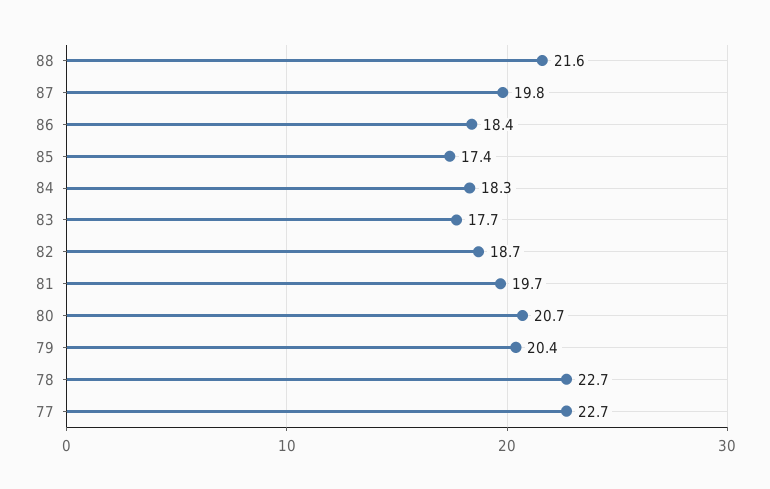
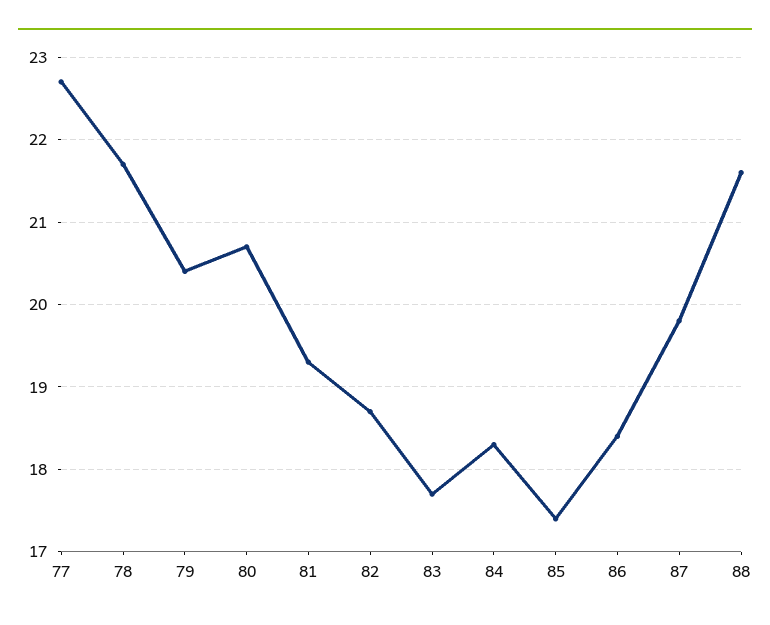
  {
    "88": 21.6,
    "87": 19.8,
    "86": 18.4,
    "85": 17.4,
    "84": 18.3,
    "83": 17.7,
    "82": 18.7,
-   "81": 19.7,
+   "81": 19.3,
    "80": 20.7,
    "79": 20.4,
-   "78": 22.7,
+   "78": 21.7,
    "77": 22.7
  }

